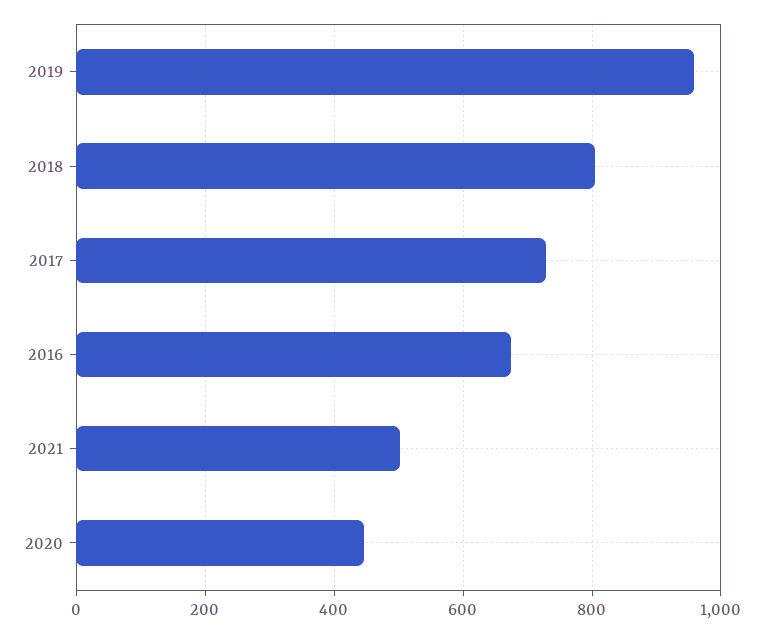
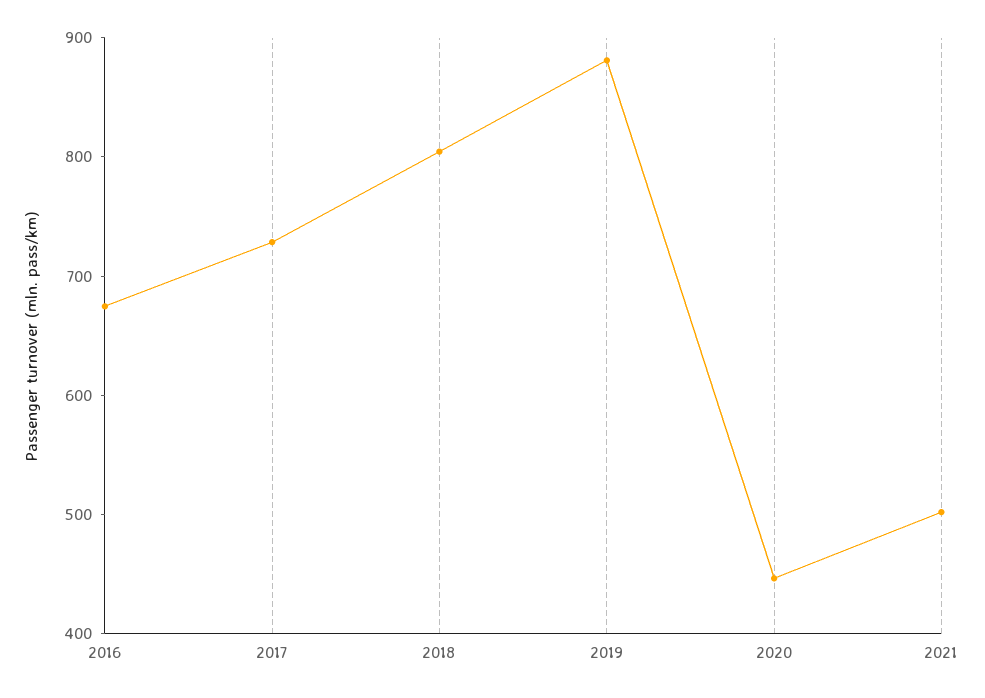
  {
-   "2019": 960,
+   "2019": 880,
    "2018": 800,
    "2017": 720,
    "2016": 680,
    "2021": 500,
    "2020": 440
  }

